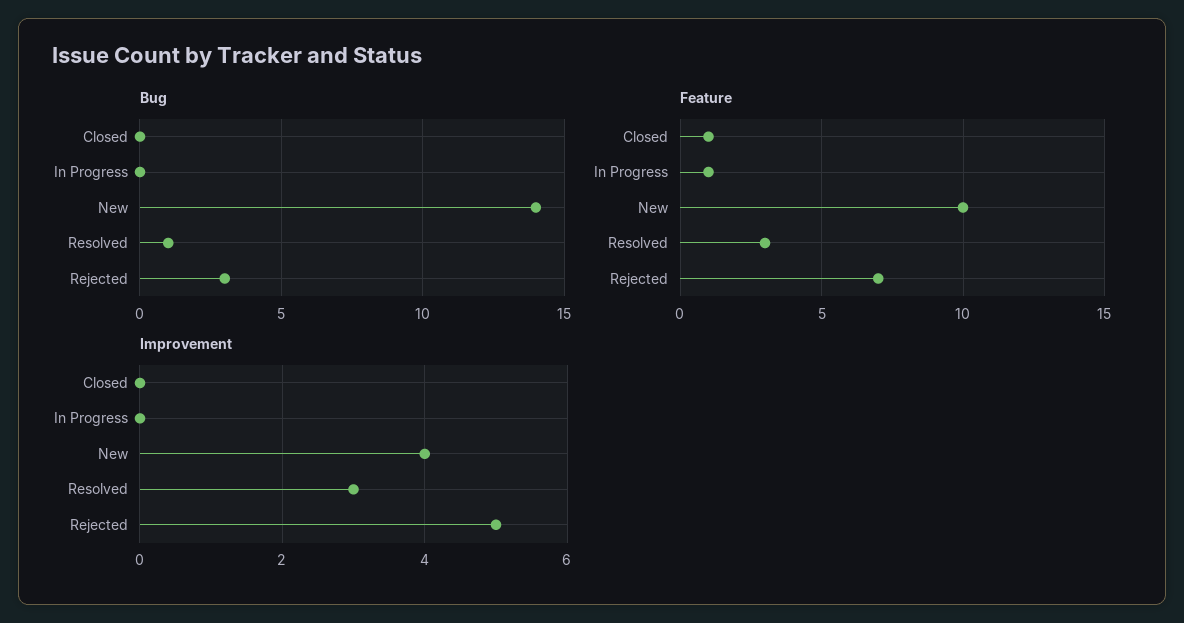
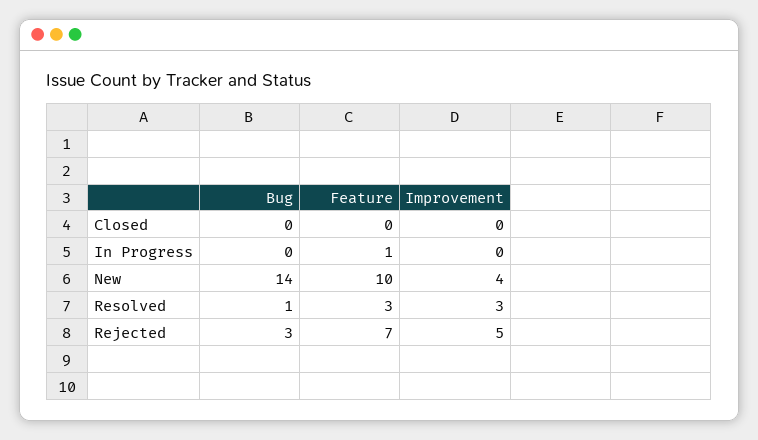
  {
    "Bug": {
      "Closed": 0,
      "In Progress": 0,
      "New": 14,
      "Resolved": 1,
      "Rejected": 3
    },
    "Feature": {
-     "Closed": 1,
+     "Closed": 0,
      "In Progress": 1,
      "New": 10,
      "Resolved": 3,
      "Rejected": 7
    },
    "Improvement": {
      "Closed": 0,
      "In Progress": 0,
      "New": 4,
      "Resolved": 3,
      "Rejected": 5
    }
  }

